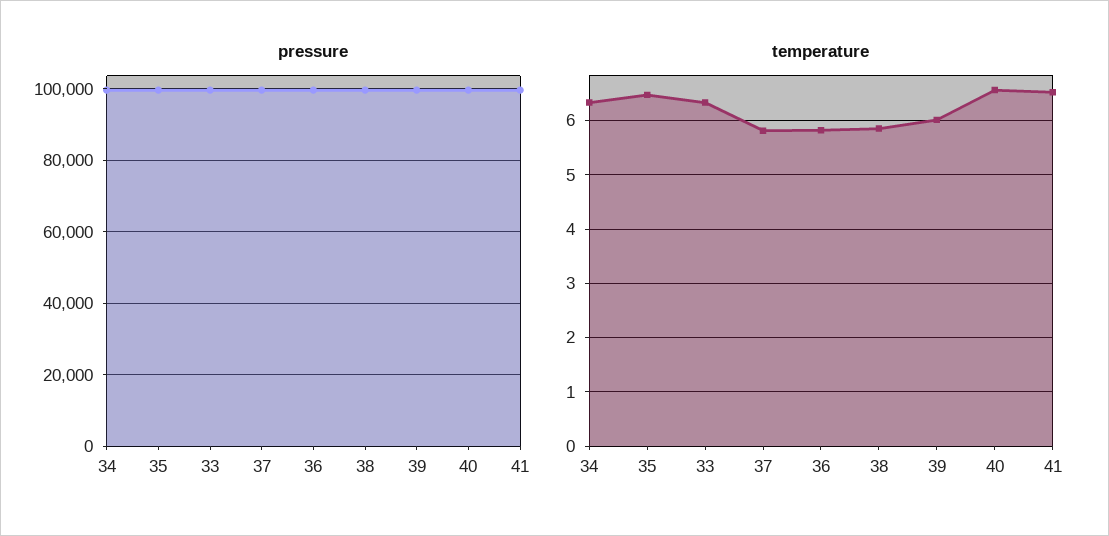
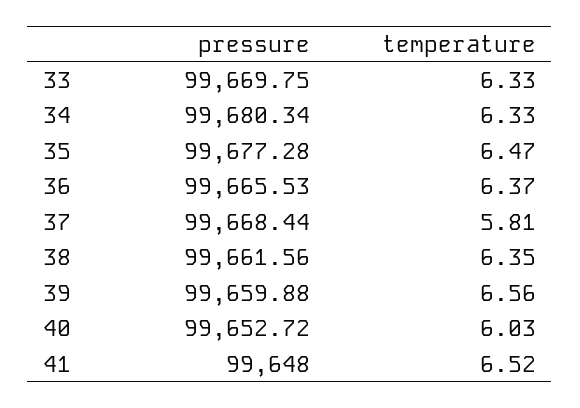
  {
    "pressure": {
      "34": 99680.34,
      "35": 99677.28,
      "33": 99669.75,
      "37": 99668.44,
      "36": 99665.53,
      "38": 99661.56,
      "39": 99659.88,
      "40": 99652.72,
      "41": 99648
    },
    "temperature": {
      "34": 6.33,
      "35": 6.47,
      "33": 6.33,
      "37": 5.81,
-     "36": 5.8,
+     "36": 6.37,
-     "38": 5.8,
+     "38": 6.35,
-     "39": 6,
+     "39": 6.56,
-     "40": 6.6,
+     "40": 6.03,
      "41": 6.52
    }
  }

